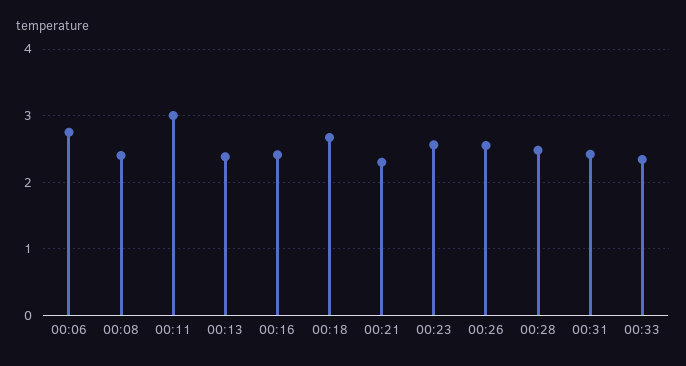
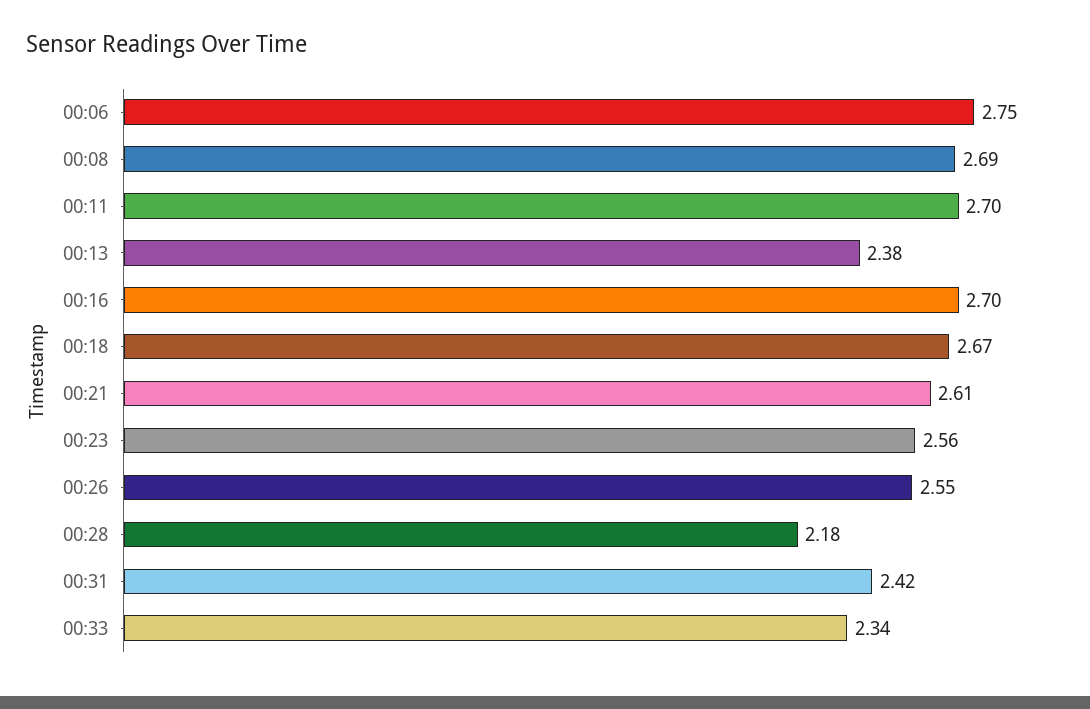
  {
    "00:06": 2.75,
-   "00:08": 2.4,
+   "00:08": 2.69,
-   "00:11": 3,
+   "00:11": 2.7,
    "00:13": 2.38,
-   "00:16": 2.4,
+   "00:16": 2.7,
    "00:18": 2.67,
-   "00:21": 2.3,
+   "00:21": 2.61,
    "00:23": 2.56,
    "00:26": 2.55,
-   "00:28": 2.5,
+   "00:28": 2.18,
    "00:31": 2.42,
    "00:33": 2.34
  }

